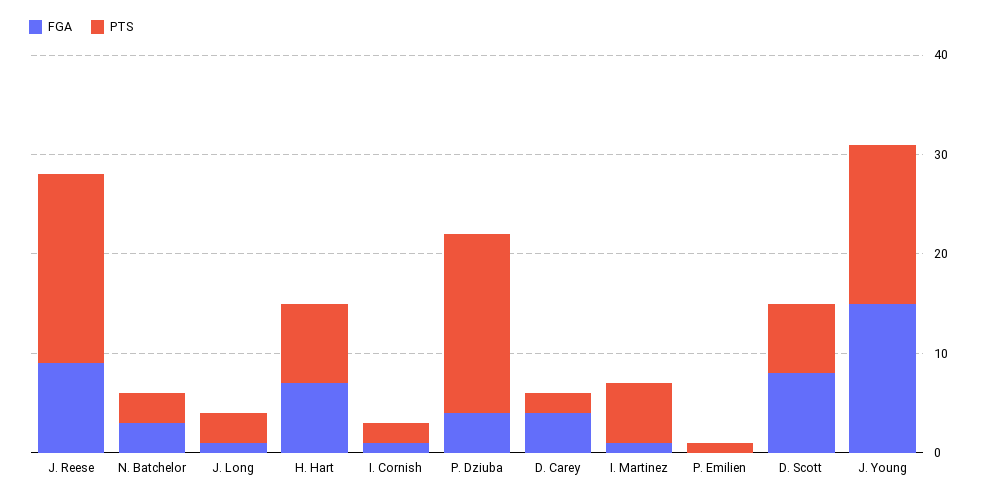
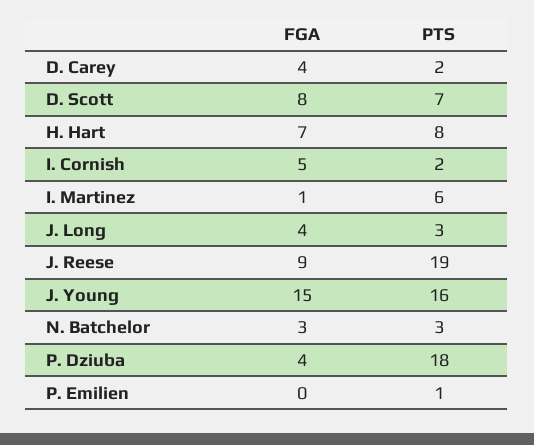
  {
    "FGA": {
      "J. Reese": 9,
      "N. Batchelor": 3,
-     "J. Long": 1,
+     "J. Long": 4,
      "H. Hart": 7,
-     "I. Cornish": 1,
+     "I. Cornish": 5,
      "P. Dziuba": 4,
      "D. Carey": 4,
      "I. Martinez": 1,
      "P. Emilien": 0,
      "D. Scott": 8,
      "J. Young": 15
    },
    "PTS": {
      "J. Reese": 19,
      "N. Batchelor": 3,
      "J. Long": 3,
      "H. Hart": 8,
      "I. Cornish": 2,
      "P. Dziuba": 18,
      "D. Carey": 2,
      "I. Martinez": 6,
      "P. Emilien": 1,
      "D. Scott": 7,
      "J. Young": 16
    }
  }

